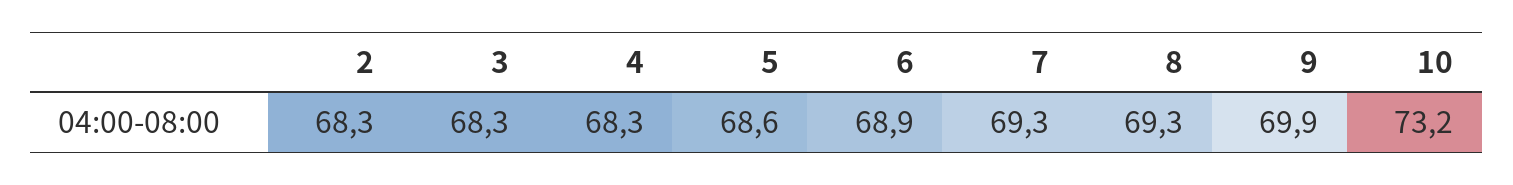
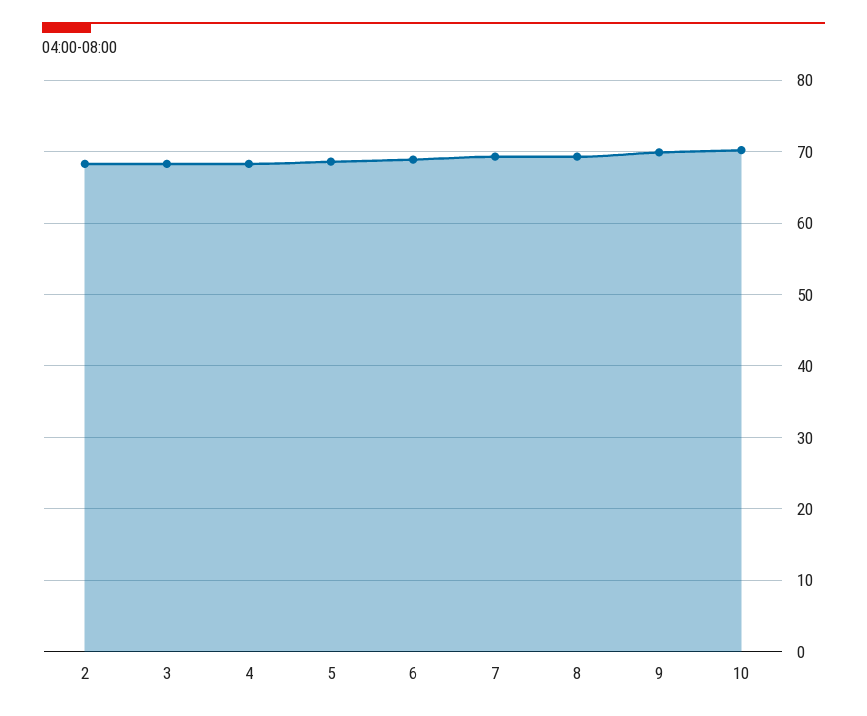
  {
    "2": 68.3,
    "3": 68.3,
    "4": 68.3,
    "5": 68.6,
    "6": 68.9,
    "7": 69.3,
    "8": 69.3,
    "9": 69.9,
-   "10": 73.2
+   "10": 70
  }

